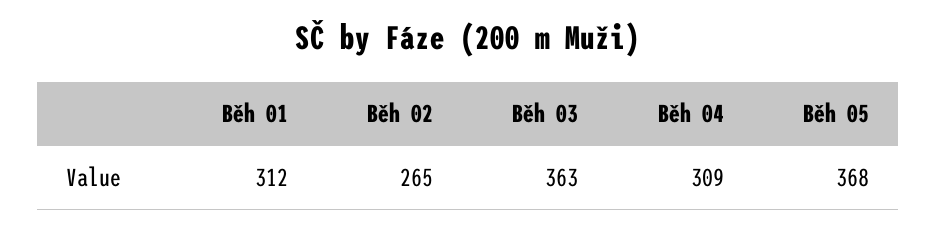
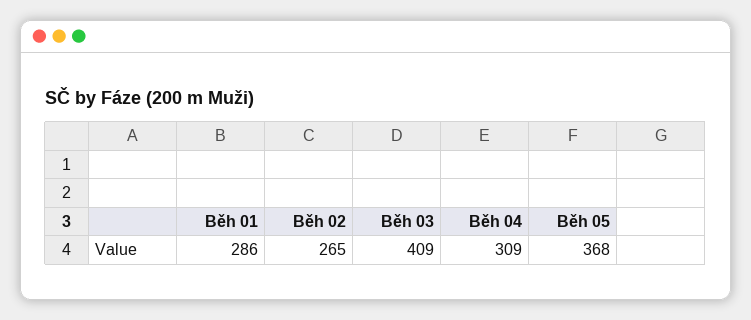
  {
-   "Běh 01": 312,
+   "Běh 01": 286,
    "Běh 02": 265,
-   "Běh 03": 363,
+   "Běh 03": 409,
    "Běh 04": 309,
    "Běh 05": 368
  }

